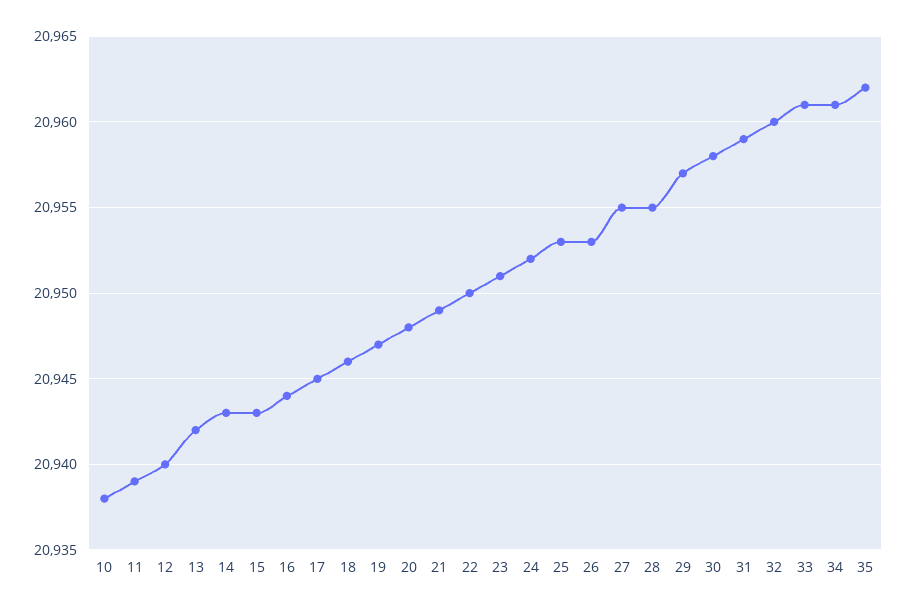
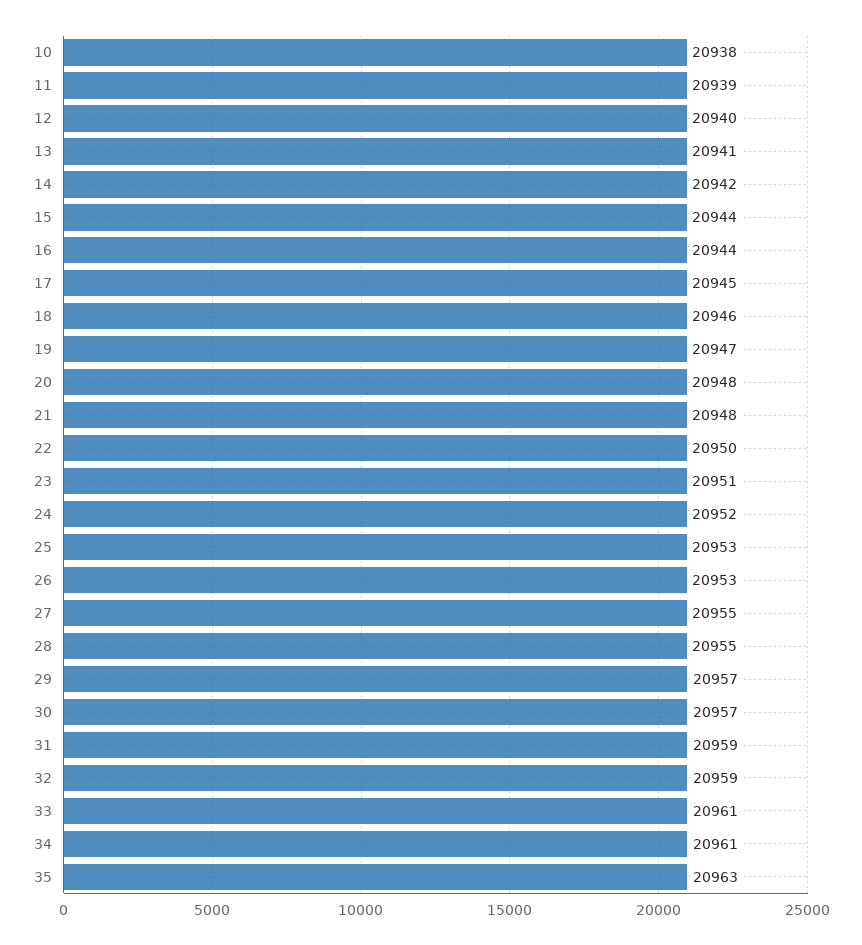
  {
    "10": 20938,
    "11": 20939,
    "12": 20940,
-   "13": 20942,
+   "13": 20941,
-   "14": 20943,
+   "14": 20942,
-   "15": 20943,
+   "15": 20944,
    "16": 20944,
    "17": 20945,
    "18": 20946,
    "19": 20947,
    "20": 20948,
-   "21": 20949,
+   "21": 20948,
    "22": 20950,
    "23": 20951,
    "24": 20952,
    "25": 20953,
    "26": 20953,
    "27": 20955,
    "28": 20955,
    "29": 20957,
-   "30": 20958,
+   "30": 20957,
    "31": 20959,
-   "32": 20960,
+   "32": 20959,
    "33": 20961,
    "34": 20961,
-   "35": 20962
+   "35": 20963
  }

